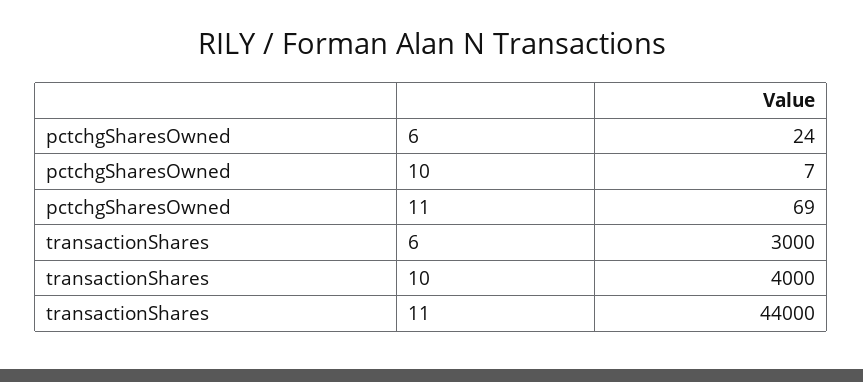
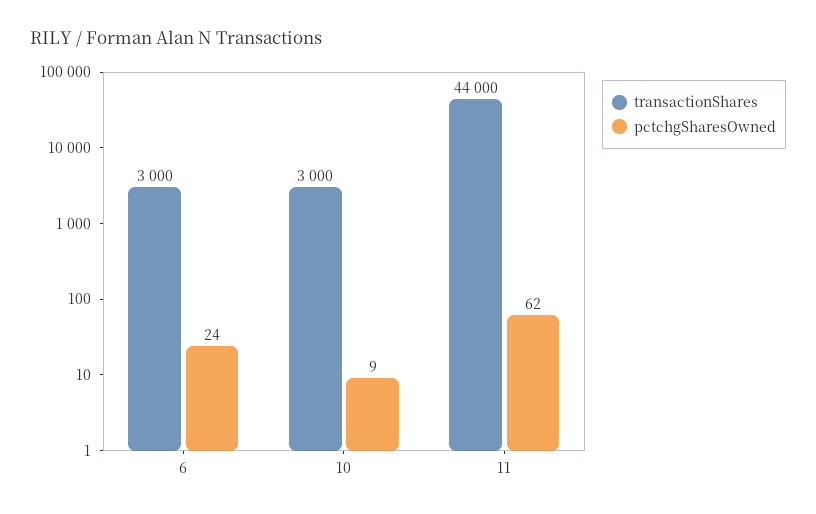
  {
    "pctchgSharesOwned": {
      "6": 24,
-     "10": 7,
+     "10": 9,
-     "11": 69
+     "11": 62
    },
    "transactionShares": {
      "6": 3000,
-     "10": 4000,
+     "10": 3000,
      "11": 44000
    }
  }

